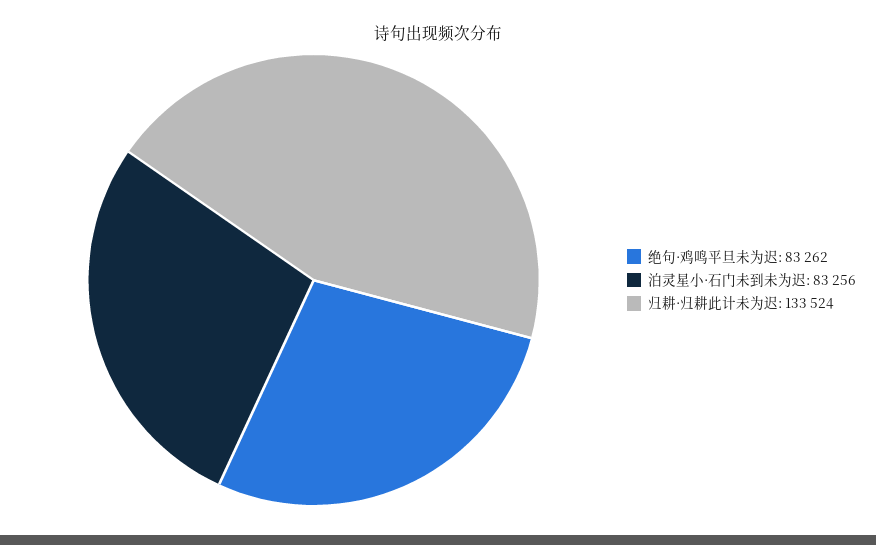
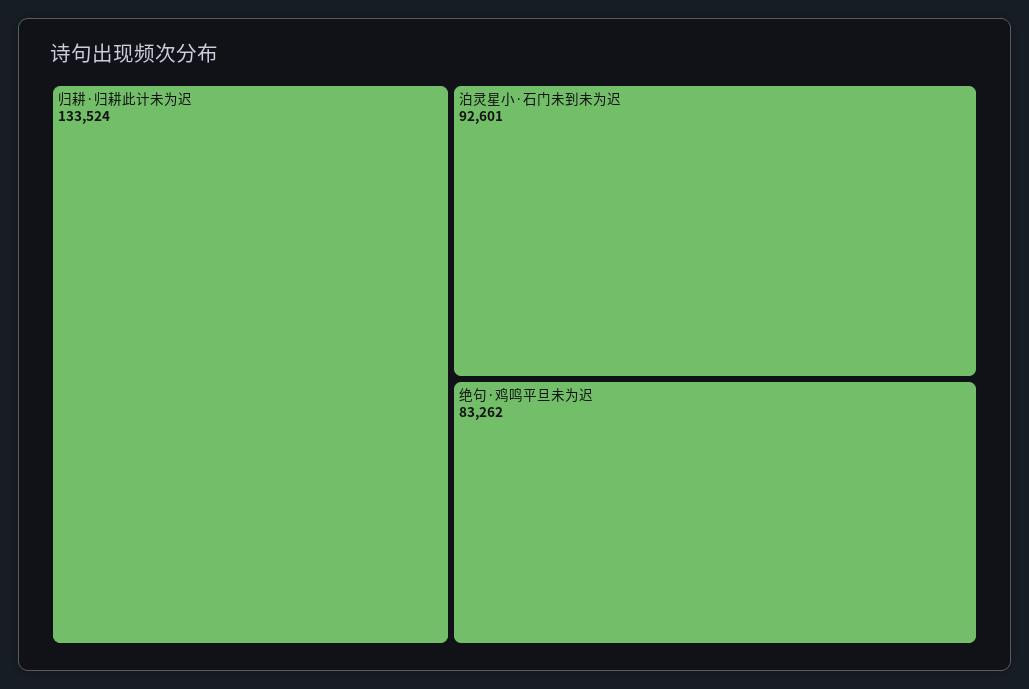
  {
    "绝句·鸡鸣平旦未为迟": 83262,
-   "泊灵星小·石门未到未为迟": 83256,
+   "泊灵星小·石门未到未为迟": 92601,
    "归耕·归耕此计未为迟": 133524
  }

